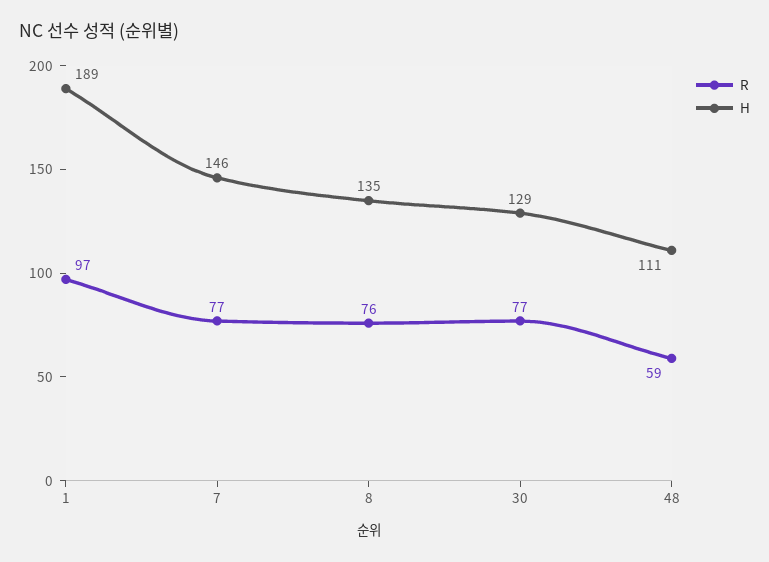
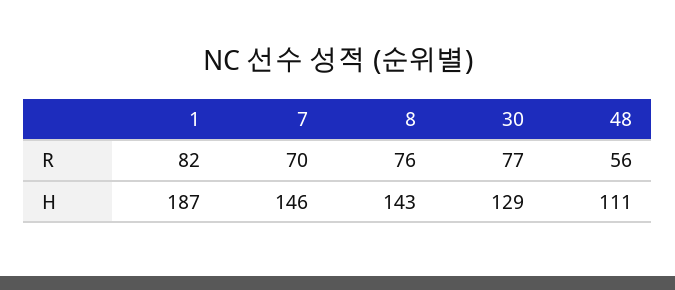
  {
    "R": {
-     "1": 97,
+     "1": 82,
-     "7": 77,
+     "7": 70,
      "8": 76,
      "30": 77,
-     "48": 59
+     "48": 56
    },
    "H": {
-     "1": 189,
+     "1": 187,
      "7": 146,
-     "8": 135,
+     "8": 143,
      "30": 129,
      "48": 111
    }
  }

